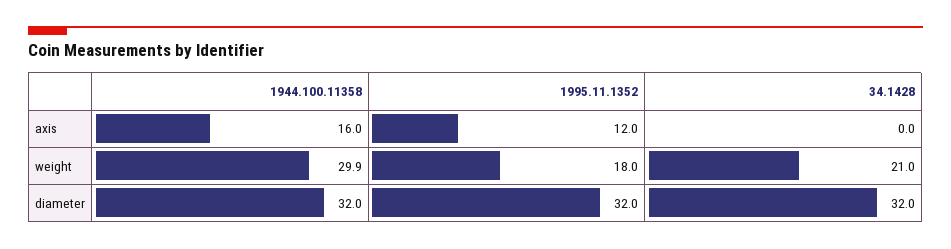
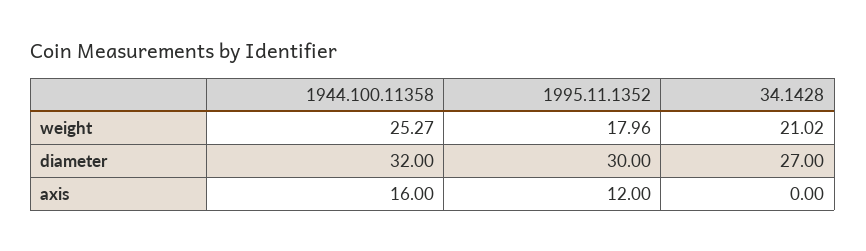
  {
    "1944.100.11358": {
      "axis": 16,
-     "weight": 29.9,
+     "weight": 25.27,
      "diameter": 32
    },
    "1995.11.1352": {
      "axis": 12,
      "weight": 17.96,
-     "diameter": 32
+     "diameter": 30
    },
    "34.1428": {
      "axis": 0,
      "weight": 21.02,
-     "diameter": 32
+     "diameter": 27
    }
  }

